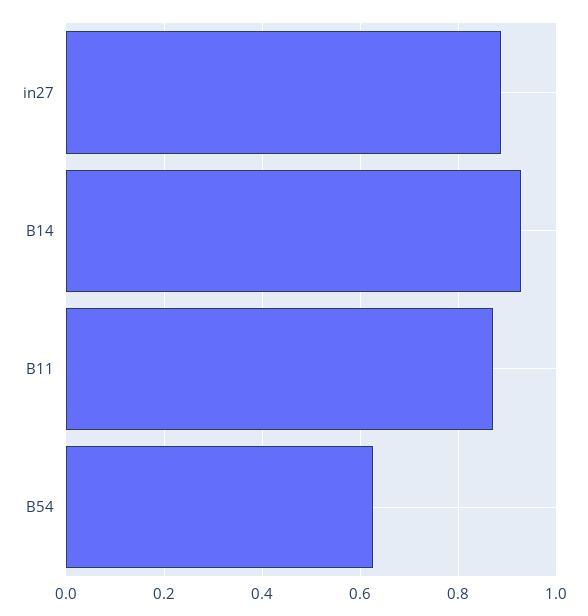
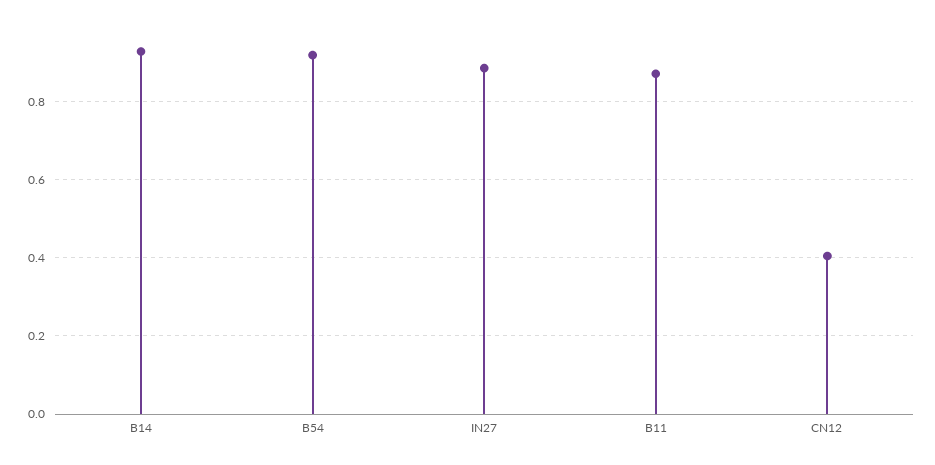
  {
    "in27": 0.88,
    "B14": 0.92,
    "B11": 0.88,
-   "B54": 0.62
+   "B54": 0.92,
+   "CN12": 0.4
  }

